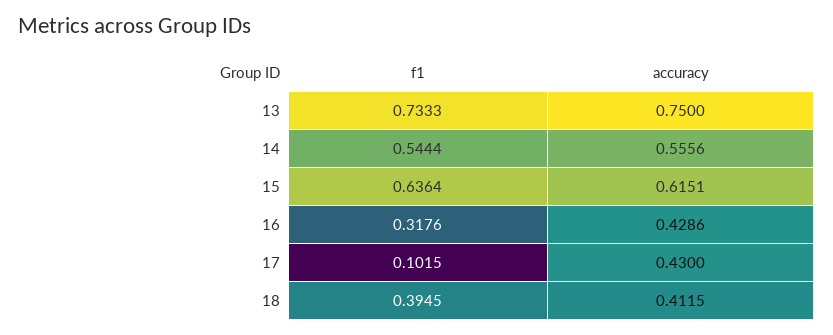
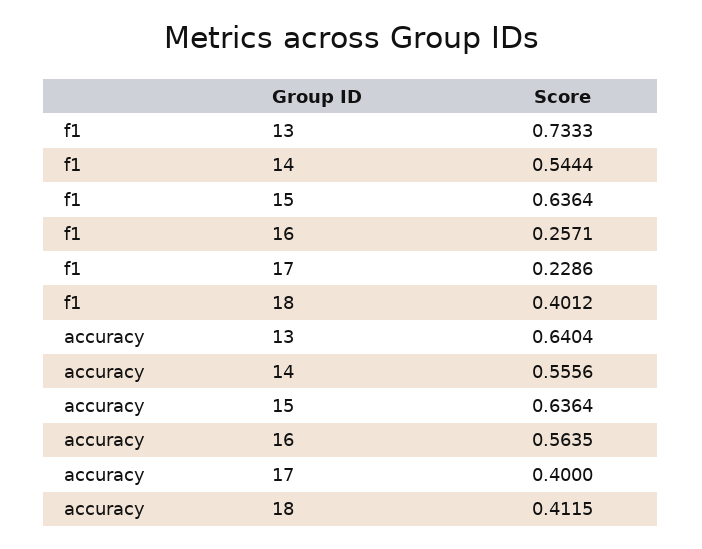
  {
    "f1": {
      "13": 0.7333,
      "14": 0.5444,
      "15": 0.6364,
-     "16": 0.3176,
+     "16": 0.2571,
-     "17": 0.1015,
+     "17": 0.2286,
-     "18": 0.3945
+     "18": 0.4012
    },
    "accuracy": {
-     "13": 0.75,
+     "13": 0.6404,
      "14": 0.5556,
-     "15": 0.6151,
+     "15": 0.6364,
-     "16": 0.4286,
+     "16": 0.5635,
-     "17": 0.43,
+     "17": 0.4,
      "18": 0.4115
    }
  }

